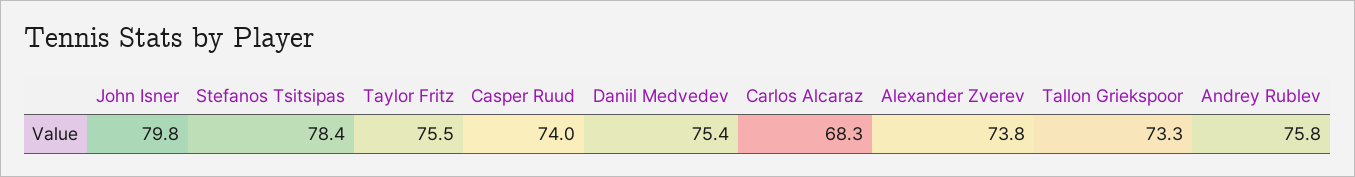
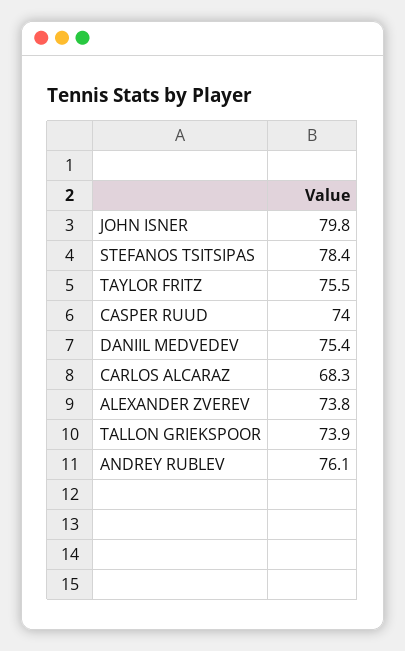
  {
    "John Isner": 79.8,
    "Stefanos Tsitsipas": 78.4,
    "Taylor Fritz": 75.5,
    "Casper Ruud": 74,
    "Daniil Medvedev": 75.4,
    "Carlos Alcaraz": 68.3,
    "Alexander Zverev": 73.8,
-   "Tallon Griekspoor": 73.3,
+   "Tallon Griekspoor": 73.9,
-   "Andrey Rublev": 75.8
+   "Andrey Rublev": 76.1
  }

